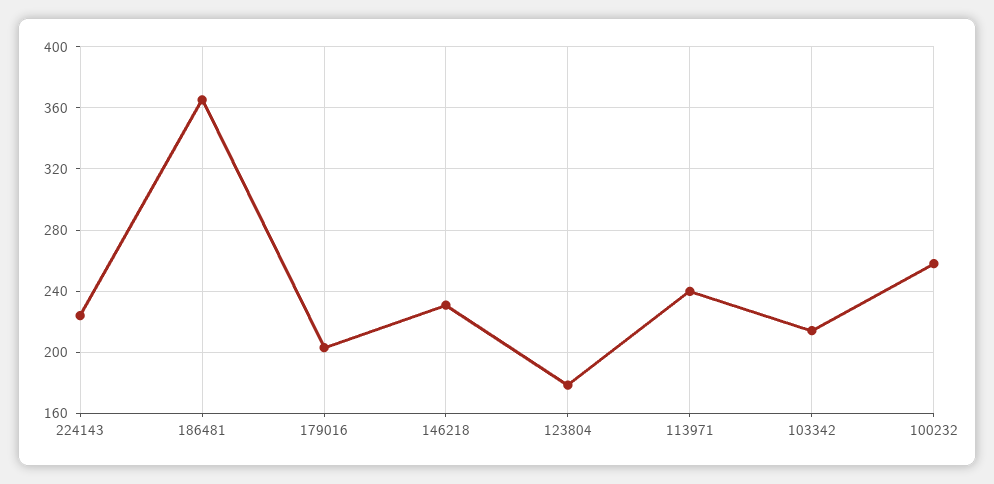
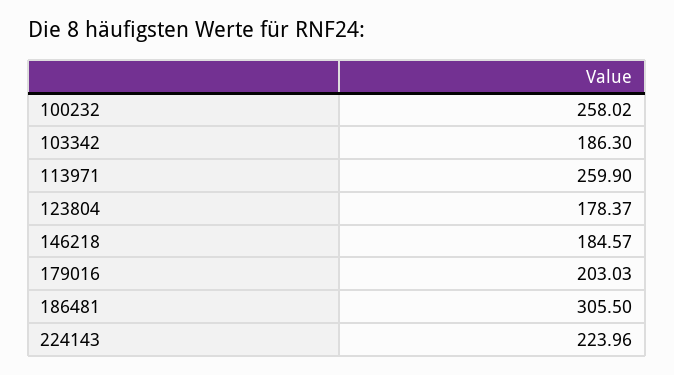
  {
    "224143": 223.96,
-   "186481": 365,
+   "186481": 305.5,
    "179016": 203.03,
-   "146218": 230,
+   "146218": 184.57,
    "123804": 178.37,
-   "113971": 240,
+   "113971": 259.9,
-   "103342": 215,
+   "103342": 186.3,
    "100232": 258.02
  }

